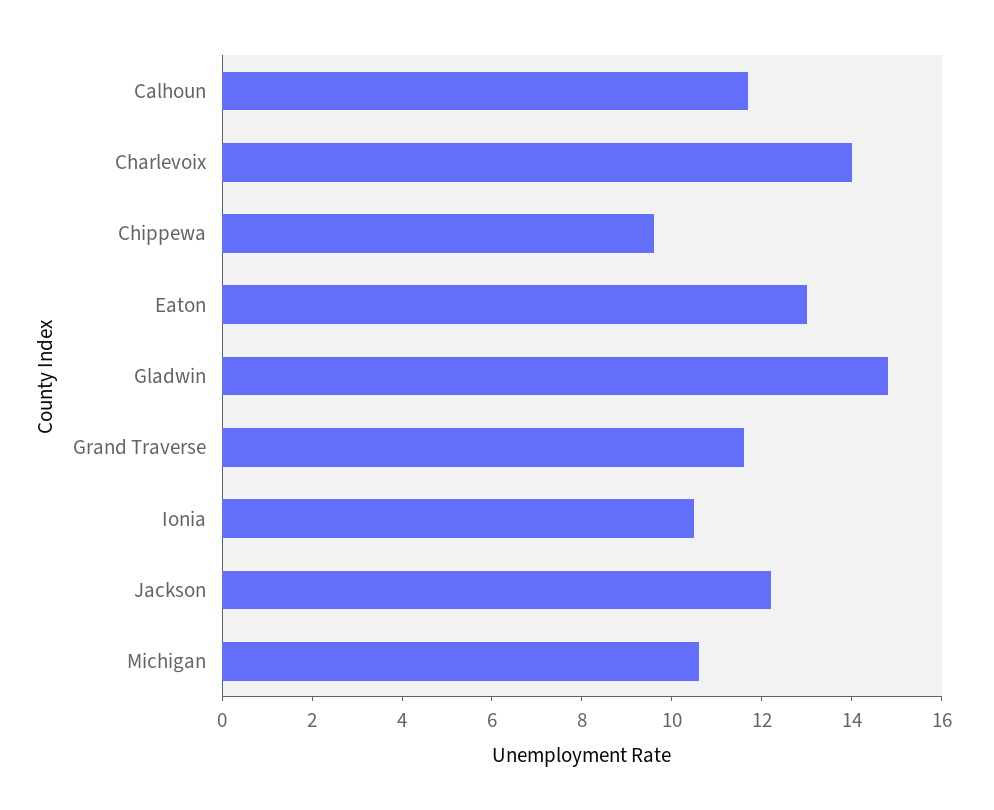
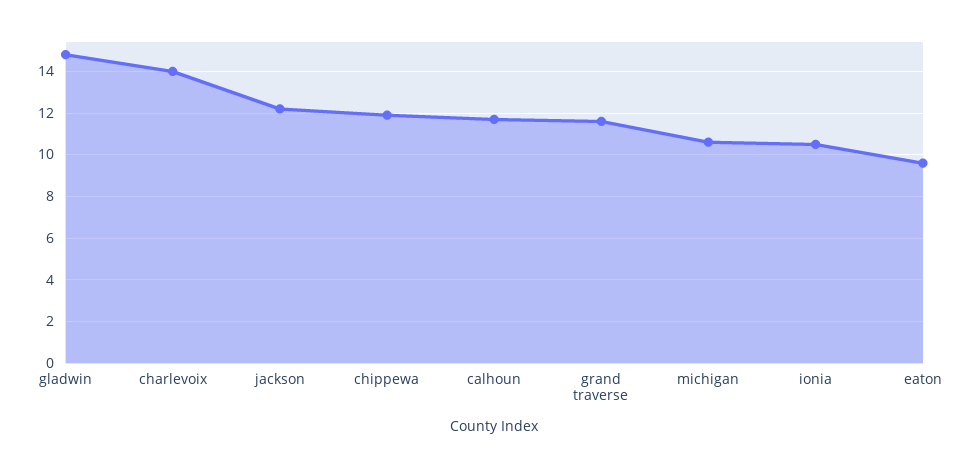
  {
    "Calhoun": 11.5,
    "Charlevoix": 14,
-   "Chippewa": 9.5,
+   "Chippewa": 12,
-   "Eaton": 13,
+   "Eaton": 9.5,
    "Gladwin": 15,
    "Grand Traverse": 11.5,
    "Ionia": 10.5,
    "Jackson": 12,
    "Michigan": 10.5
  }

